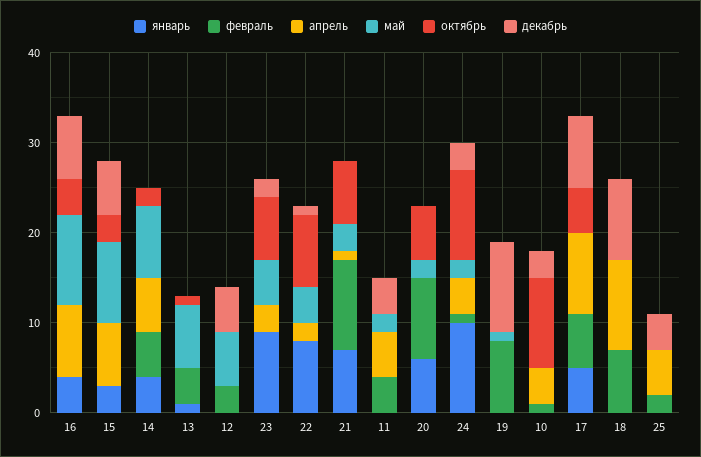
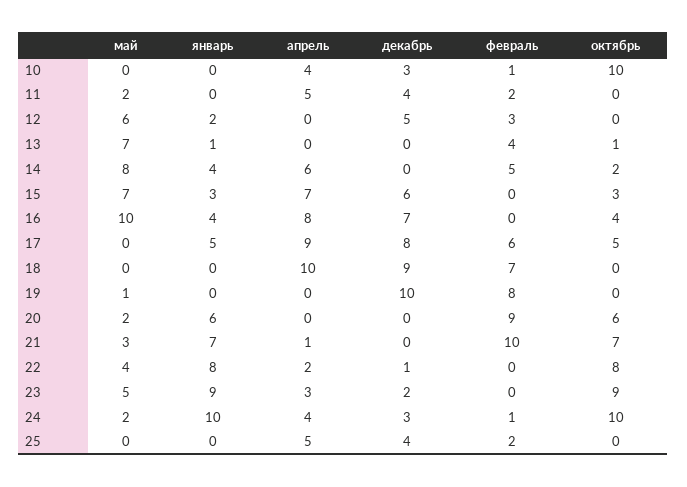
  {
    "январь": {
      "16": 4,
      "15": 3,
      "14": 4,
      "13": 1,
-     "12": 0,
+     "12": 2,
      "23": 9,
      "22": 8,
      "21": 7,
      "11": 0,
      "20": 6,
      "24": 10,
      "19": 0,
      "10": 0,
      "17": 5,
      "18": 0,
      "25": 0
    },
    "февраль": {
      "16": 0,
      "15": 0,
      "14": 5,
      "13": 4,
      "12": 3,
      "23": 0,
      "22": 0,
      "21": 10,
-     "11": 4,
+     "11": 2,
      "20": 9,
      "24": 1,
      "19": 8,
      "10": 1,
      "17": 6,
      "18": 7,
      "25": 2
    },
    "апрель": {
      "16": 8,
      "15": 7,
      "14": 6,
      "13": 0,
      "12": 0,
      "23": 3,
      "22": 2,
      "21": 1,
      "11": 5,
      "20": 0,
      "24": 4,
      "19": 0,
      "10": 4,
      "17": 9,
      "18": 10,
      "25": 5
    },
    "май": {
      "16": 10,
-     "15": 9,
+     "15": 7,
      "14": 8,
      "13": 7,
      "12": 6,
      "23": 5,
      "22": 4,
      "21": 3,
      "11": 2,
      "20": 2,
      "24": 2,
      "19": 1,
      "10": 0,
      "17": 0,
      "18": 0,
      "25": 0
    },
    "октябрь": {
      "16": 4,
      "15": 3,
      "14": 2,
      "13": 1,
      "12": 0,
-     "23": 7,
+     "23": 9,
      "22": 8,
      "21": 7,
      "11": 0,
      "20": 6,
      "24": 10,
      "19": 0,
      "10": 10,
      "17": 5,
      "18": 0,
      "25": 0
    },
    "декабрь": {
      "16": 7,
      "15": 6,
      "14": 0,
      "13": 0,
      "12": 5,
      "23": 2,
      "22": 1,
      "21": 0,
      "11": 4,
      "20": 0,
      "24": 3,
      "19": 10,
      "10": 3,
      "17": 8,
      "18": 9,
      "25": 4
    }
  }

